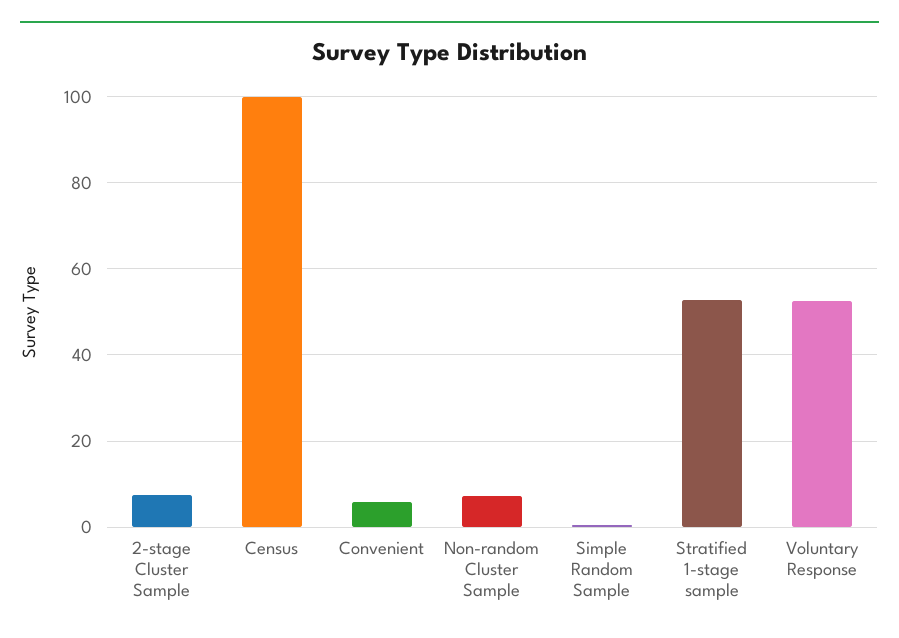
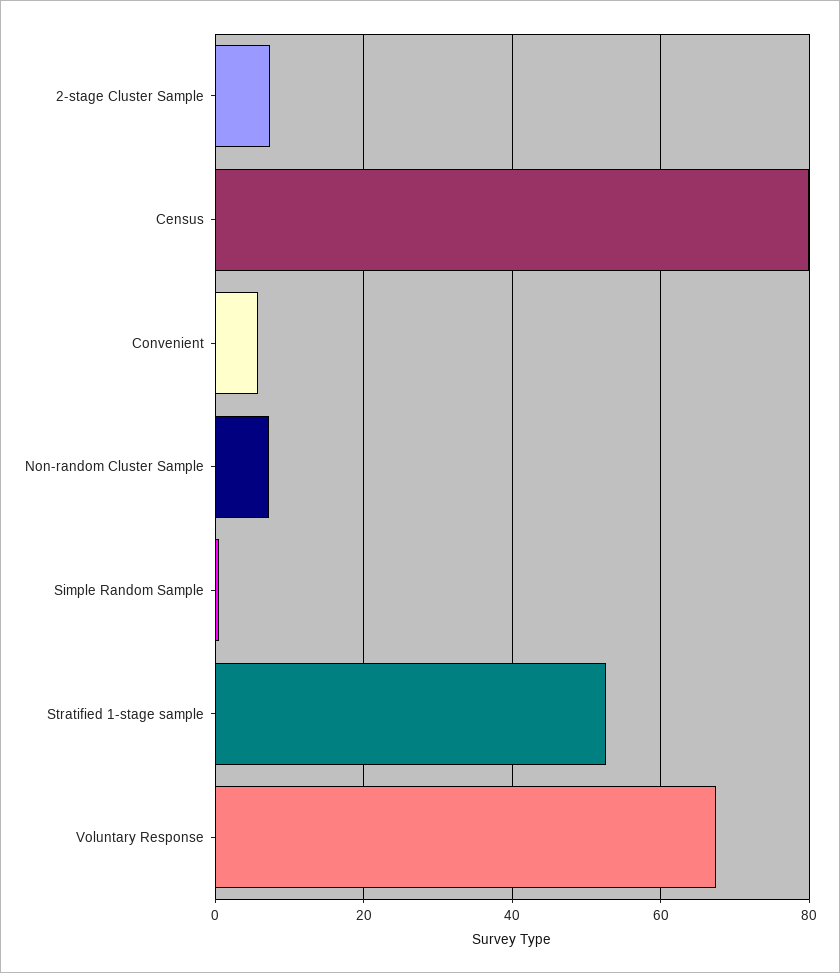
  {
    "2-stage Cluster Sample": 8,
-   "Census": 100,
+   "Census": 80,
    "Convenient": 6,
    "Non-random Cluster Sample": 8,
    "Simple Random Sample": 0,
    "Stratified 1-stage sample": 52,
-   "Voluntary Response": 52
+   "Voluntary Response": 68
  }

